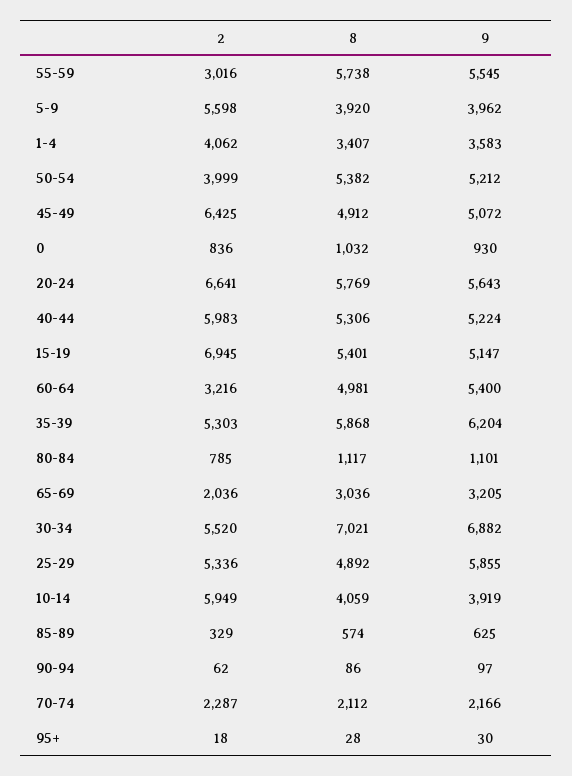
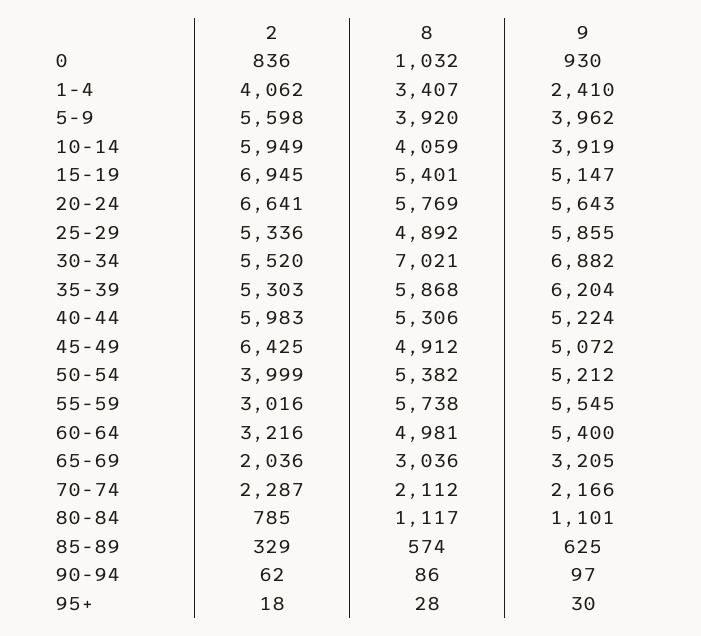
  {
    "2": {
      "55-59": 3016,
      "5-9": 5598,
      "1-4": 4062,
      "50-54": 3999,
      "45-49": 6425,
      "0": 836,
      "20-24": 6641,
      "40-44": 5983,
      "15-19": 6945,
      "60-64": 3216,
      "35-39": 5303,
      "80-84": 785,
      "65-69": 2036,
      "30-34": 5520,
      "25-29": 5336,
      "10-14": 5949,
      "85-89": 329,
      "90-94": 62,
      "70-74": 2287,
      "95+": 18
    },
    "8": {
      "55-59": 5738,
      "5-9": 3920,
      "1-4": 3407,
      "50-54": 5382,
      "45-49": 4912,
      "0": 1032,
      "20-24": 5769,
      "40-44": 5306,
      "15-19": 5401,
      "60-64": 4981,
      "35-39": 5868,
      "80-84": 1117,
      "65-69": 3036,
      "30-34": 7021,
      "25-29": 4892,
      "10-14": 4059,
      "85-89": 574,
      "90-94": 86,
      "70-74": 2112,
      "95+": 28
    },
    "9": {
      "55-59": 5545,
      "5-9": 3962,
-     "1-4": 3583,
+     "1-4": 2410,
      "50-54": 5212,
      "45-49": 5072,
      "0": 930,
      "20-24": 5643,
      "40-44": 5224,
      "15-19": 5147,
      "60-64": 5400,
      "35-39": 6204,
      "80-84": 1101,
      "65-69": 3205,
      "30-34": 6882,
      "25-29": 5855,
      "10-14": 3919,
      "85-89": 625,
      "90-94": 97,
      "70-74": 2166,
      "95+": 30
    }
  }

